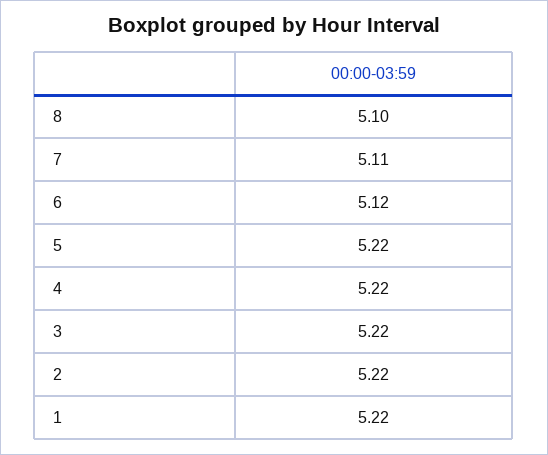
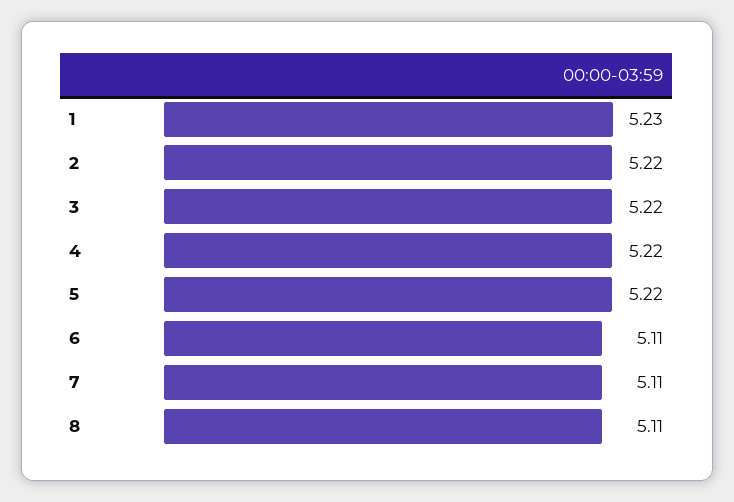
  {
-   "8": 5.1,
+   "8": 5.11,
    "7": 5.11,
-   "6": 5.12,
+   "6": 5.11,
    "5": 5.22,
    "4": 5.22,
    "3": 5.22,
    "2": 5.22,
-   "1": 5.22
+   "1": 5.23
  }

